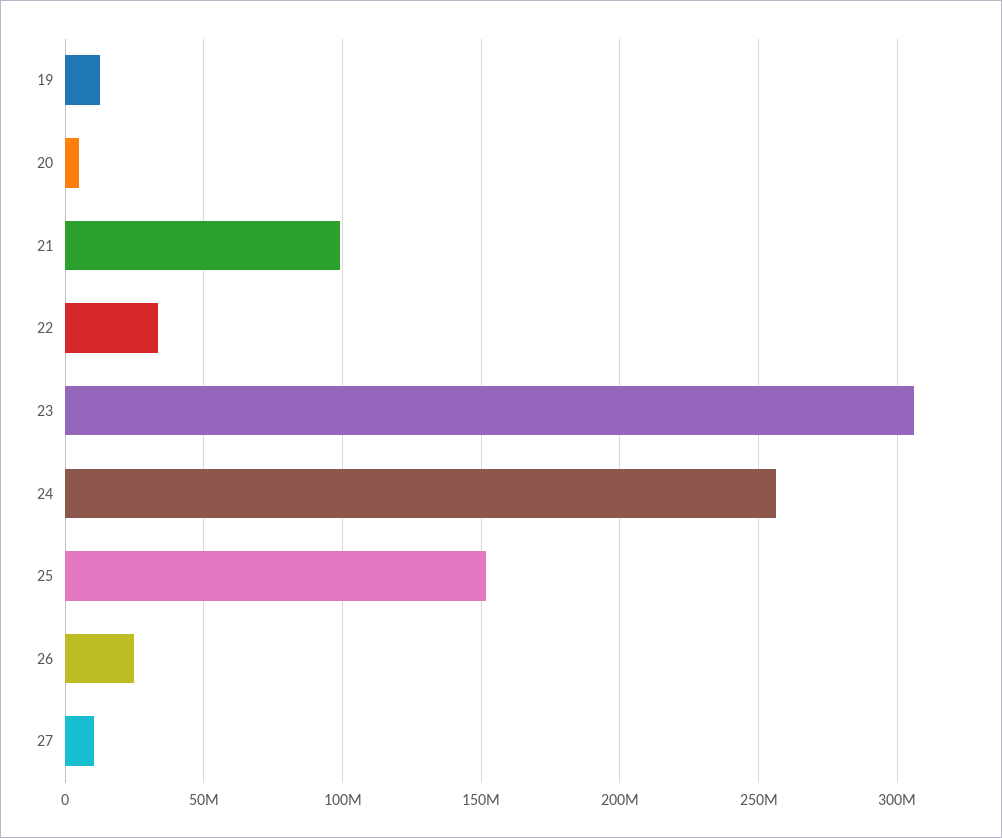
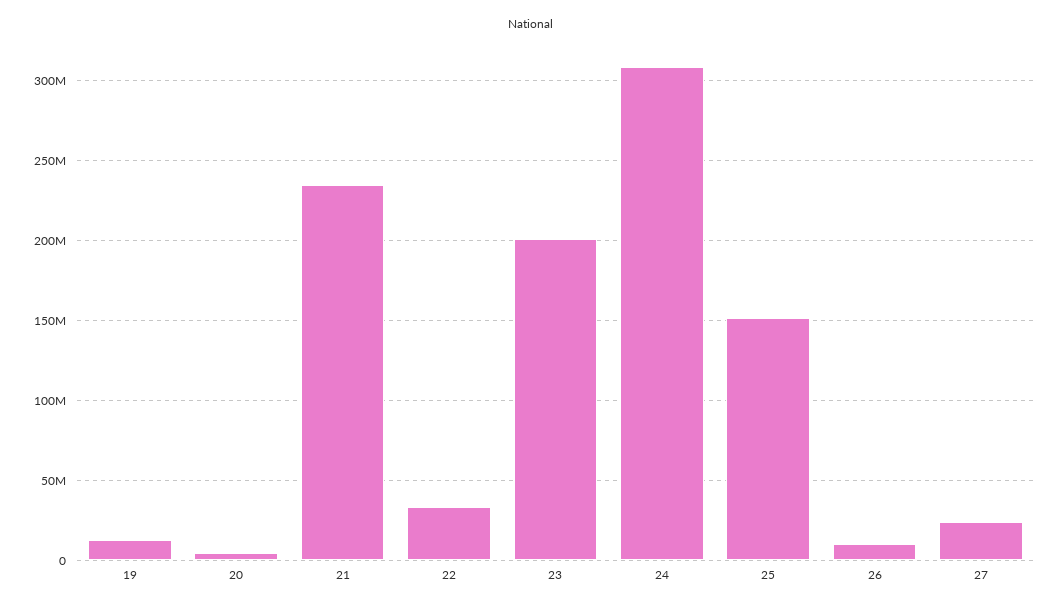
  {
    "19": 15000000,
    "20": 5000000,
-   "21": 100000000,
+   "21": 235000000,
    "22": 35000000,
-   "23": 305000000,
+   "23": 200000000,
-   "24": 255000000,
+   "24": 310000000,
    "25": 150000000,
-   "26": 25000000,
+   "26": 10000000,
-   "27": 10000000
+   "27": 25000000
  }

